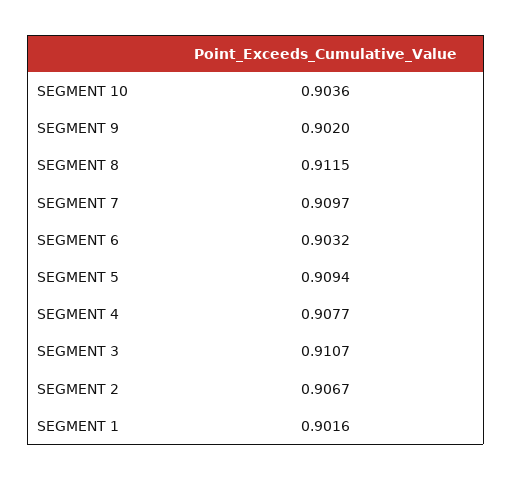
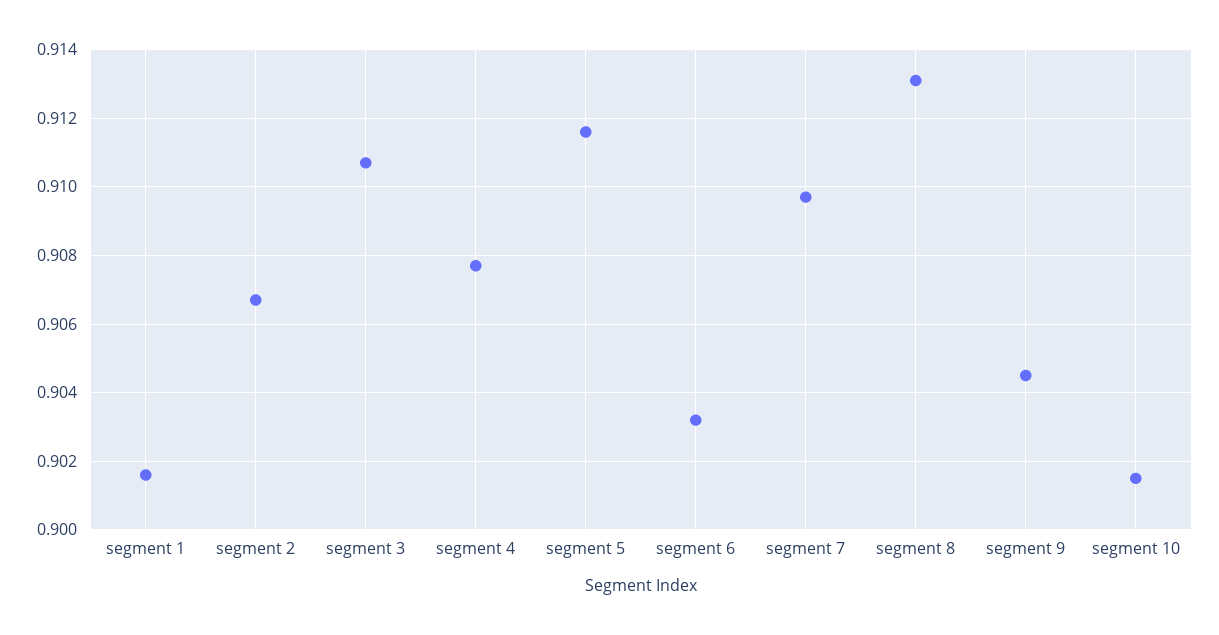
  {
-   "SEGMENT 10": 0.9036,
+   "SEGMENT 10": 0.9015,
-   "SEGMENT 9": 0.902,
+   "SEGMENT 9": 0.9045,
-   "SEGMENT 8": 0.9115,
+   "SEGMENT 8": 0.913,
    "SEGMENT 7": 0.9097,
    "SEGMENT 6": 0.9032,
-   "SEGMENT 5": 0.9094,
+   "SEGMENT 5": 0.9115,
    "SEGMENT 4": 0.9077,
    "SEGMENT 3": 0.9107,
    "SEGMENT 2": 0.9067,
    "SEGMENT 1": 0.9016
  }

